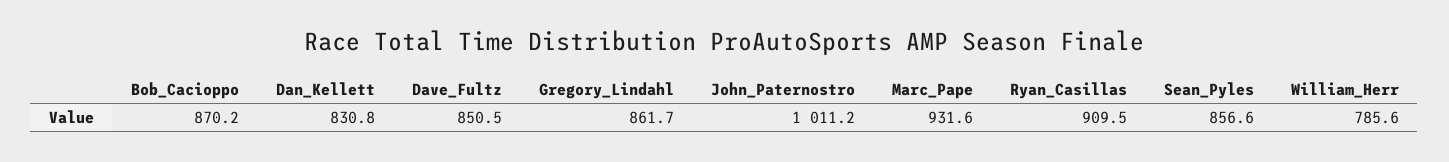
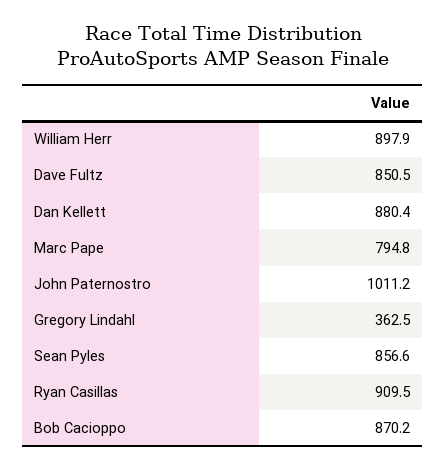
  {
    "Bob_Cacioppo": 870.2,
-   "Dan_Kellett": 830.8,
+   "Dan_Kellett": 880.4,
    "Dave_Fultz": 850.5,
-   "Gregory_Lindahl": 861.7,
+   "Gregory_Lindahl": 362.5,
    "John_Paternostro": 1011.2,
-   "Marc_Pape": 931.6,
+   "Marc_Pape": 794.8,
    "Ryan_Casillas": 909.5,
    "Sean_Pyles": 856.6,
-   "William_Herr": 785.6
+   "William_Herr": 897.9
  }

